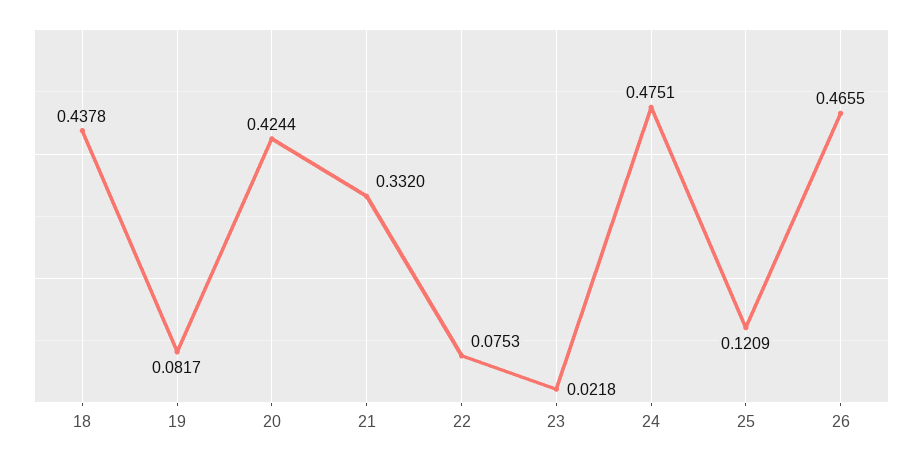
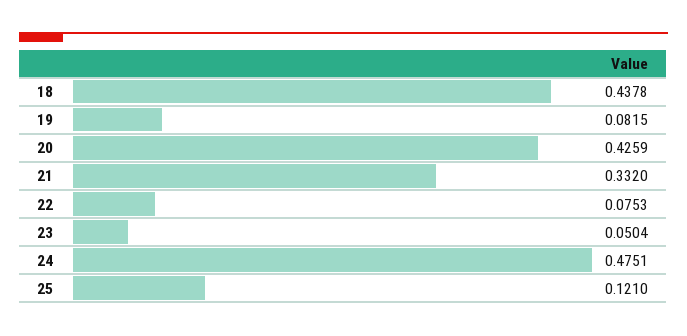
  {
    "18": 0.4378,
-   "19": 0.0817,
+   "19": 0.0815,
-   "20": 0.4244,
+   "20": 0.4259,
    "21": 0.332,
    "22": 0.0753,
-   "23": 0.0218,
+   "23": 0.0504,
    "24": 0.4751,
-   "25": 0.1209,
+   "25": 0.121
-   "26": 0.4655
  }

